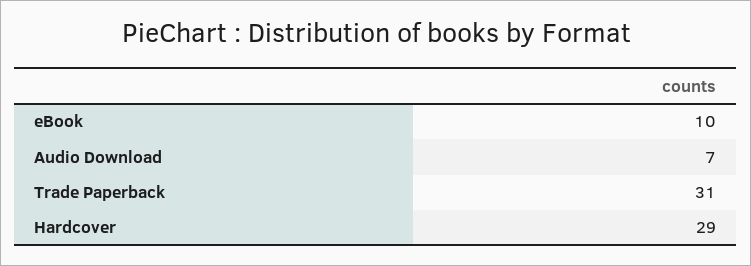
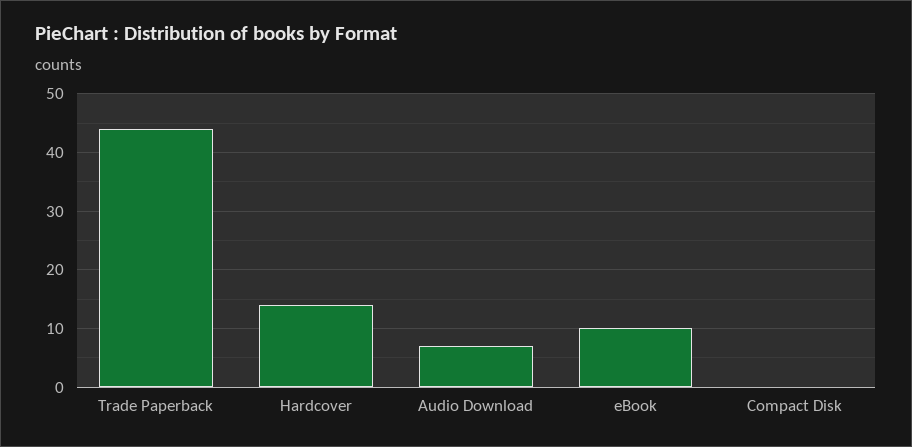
  {
    "eBook": 10,
    "Audio Download": 7,
-   "Trade Paperback": 31,
+   "Trade Paperback": 45,
-   "Hardcover": 29
+   "Hardcover": 15,
+   "Compact Disk": 0
  }

